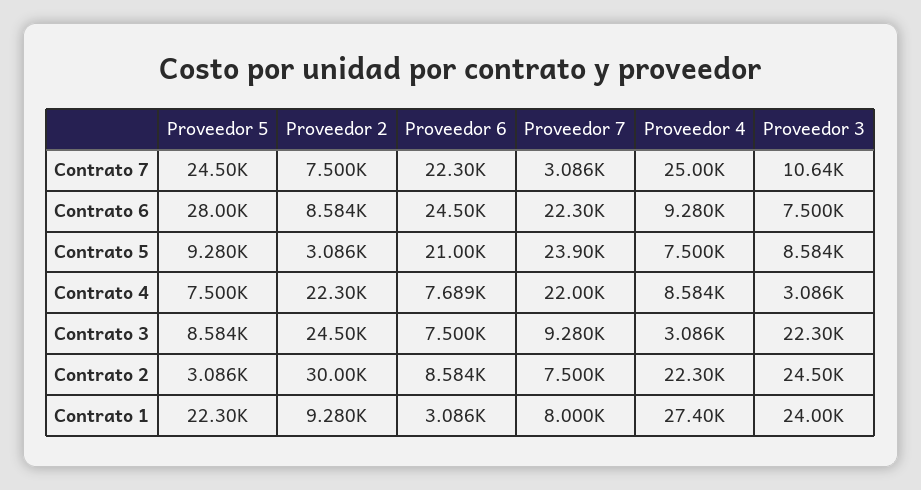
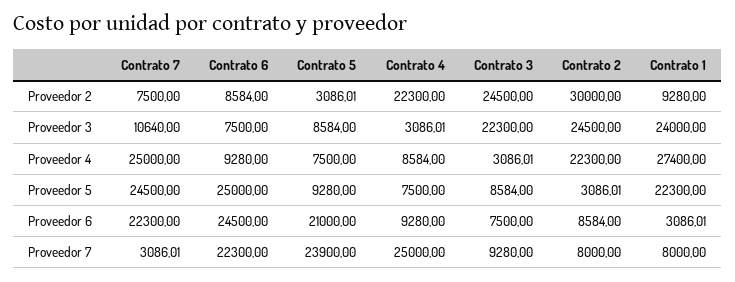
  {
    "Proveedor 5": {
      "Contrato 7": 24500,
-     "Contrato 6": 28000,
+     "Contrato 6": 25000,
      "Contrato 5": 9280,
      "Contrato 4": 7500,
      "Contrato 3": 8584,
      "Contrato 2": 3086.01,
      "Contrato 1": 22300
    },
    "Proveedor 2": {
      "Contrato 7": 7500,
      "Contrato 6": 8584,
      "Contrato 5": 3086.01,
      "Contrato 4": 22300,
      "Contrato 3": 24500,
      "Contrato 2": 30000,
      "Contrato 1": 9280
    },
    "Proveedor 6": {
      "Contrato 7": 22300,
      "Contrato 6": 24500,
      "Contrato 5": 21000,
-     "Contrato 4": 7689,
+     "Contrato 4": 9280,
      "Contrato 3": 7500,
      "Contrato 2": 8584,
      "Contrato 1": 3086.01
    },
    "Proveedor 7": {
      "Contrato 7": 3086.01,
      "Contrato 6": 22300,
      "Contrato 5": 23900,
-     "Contrato 4": 22000,
+     "Contrato 4": 25000,
      "Contrato 3": 9280,
-     "Contrato 2": 7500,
+     "Contrato 2": 8000,
      "Contrato 1": 8000
    },
    "Proveedor 4": {
      "Contrato 7": 25000,
      "Contrato 6": 9280,
      "Contrato 5": 7500,
      "Contrato 4": 8584,
      "Contrato 3": 3086.01,
      "Contrato 2": 22300,
      "Contrato 1": 27400
    },
    "Proveedor 3": {
      "Contrato 7": 10640,
      "Contrato 6": 7500,
      "Contrato 5": 8584,
      "Contrato 4": 3086.01,
      "Contrato 3": 22300,
      "Contrato 2": 24500,
      "Contrato 1": 24000
    }
  }

